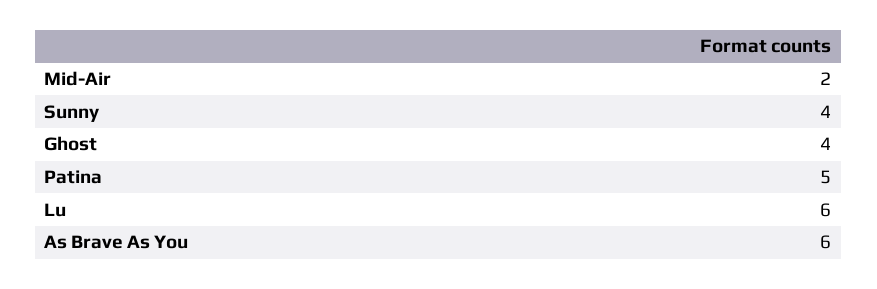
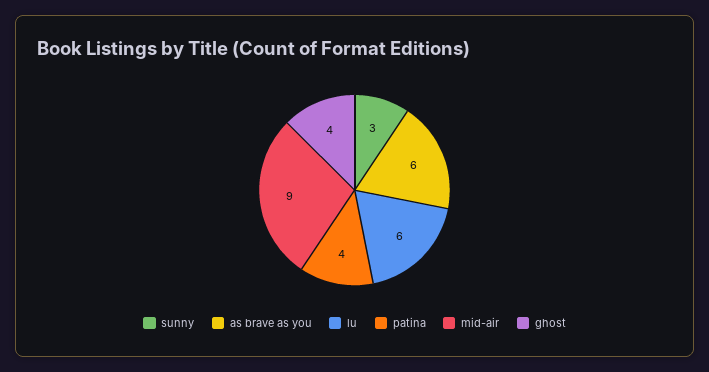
  {
-   "Mid-Air": 2,
+   "Mid-Air": 9,
-   "Sunny": 4,
+   "Sunny": 3,
    "Ghost": 4,
-   "Patina": 5,
+   "Patina": 4,
    "Lu": 6,
    "As Brave As You": 6
  }

